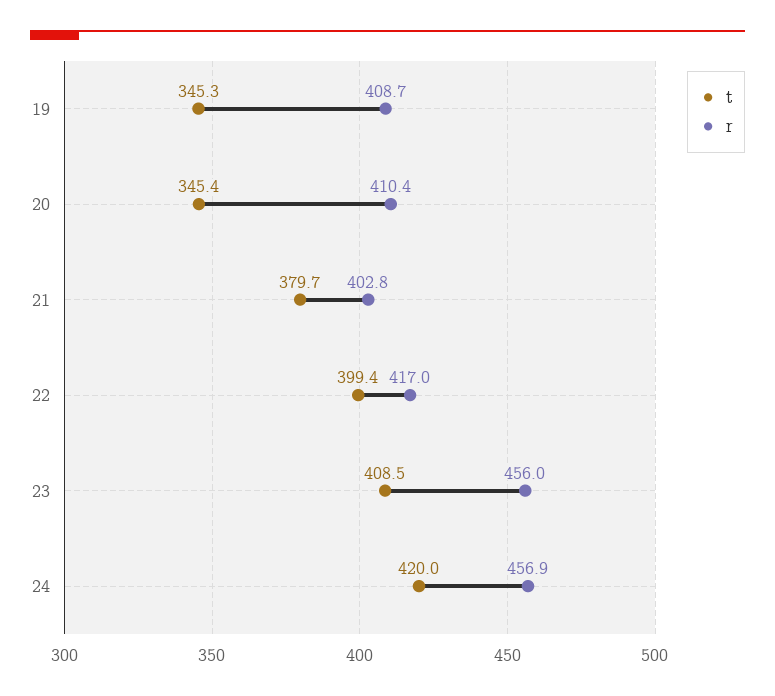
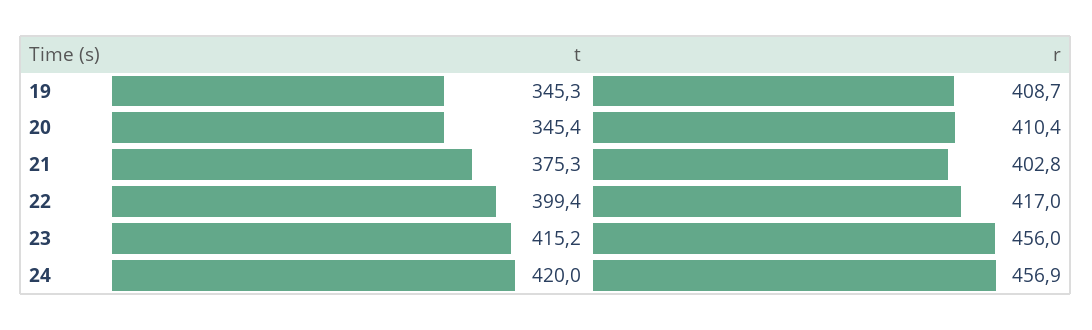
  {
    "t": {
      "19": 345.3,
      "20": 345.4,
-     "21": 379.7,
+     "21": 375.3,
      "22": 399.4,
-     "23": 408.5,
+     "23": 415.2,
      "24": 420
    },
    "r": {
      "19": 408.7,
      "20": 410.4,
      "21": 402.8,
      "22": 417,
      "23": 456,
      "24": 456.9
    }
  }

